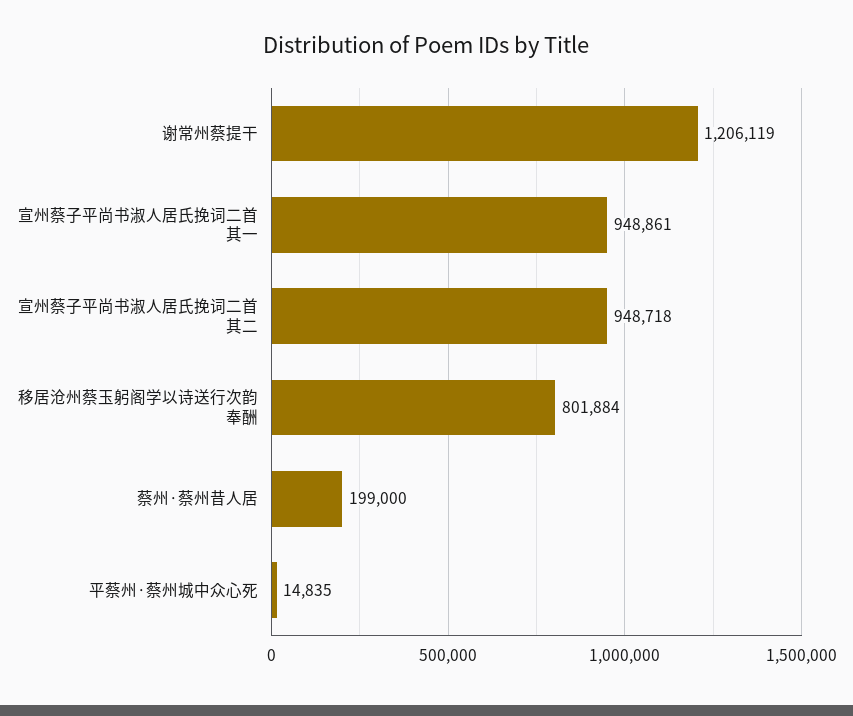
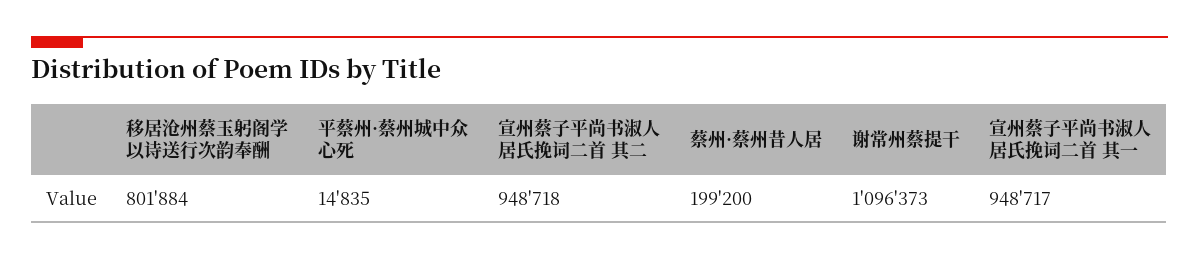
  {
-   "谢常州蔡提干": 1206119,
+   "谢常州蔡提干": 1096373,
-   "宣州蔡子平尚书淑人居氏挽词二首 其一": 948861,
+   "宣州蔡子平尚书淑人居氏挽词二首 其一": 948717,
    "宣州蔡子平尚书淑人居氏挽词二首 其二": 948718,
    "移居沧州蔡玉躬阁学以诗送行次韵奉酬": 801884,
-   "蔡州·蔡州昔人居": 199000,
+   "蔡州·蔡州昔人居": 199200,
    "平蔡州·蔡州城中众心死": 14835
  }

